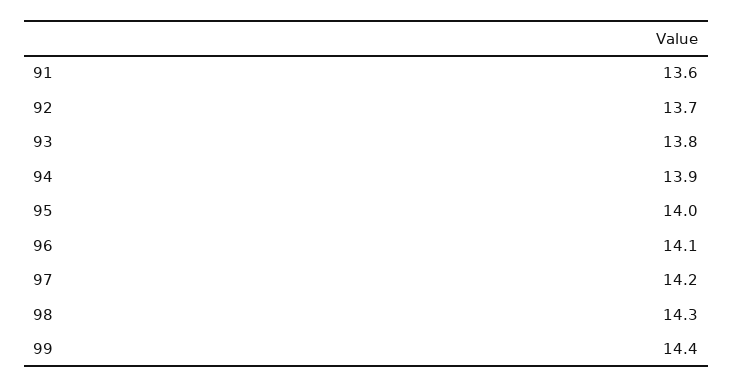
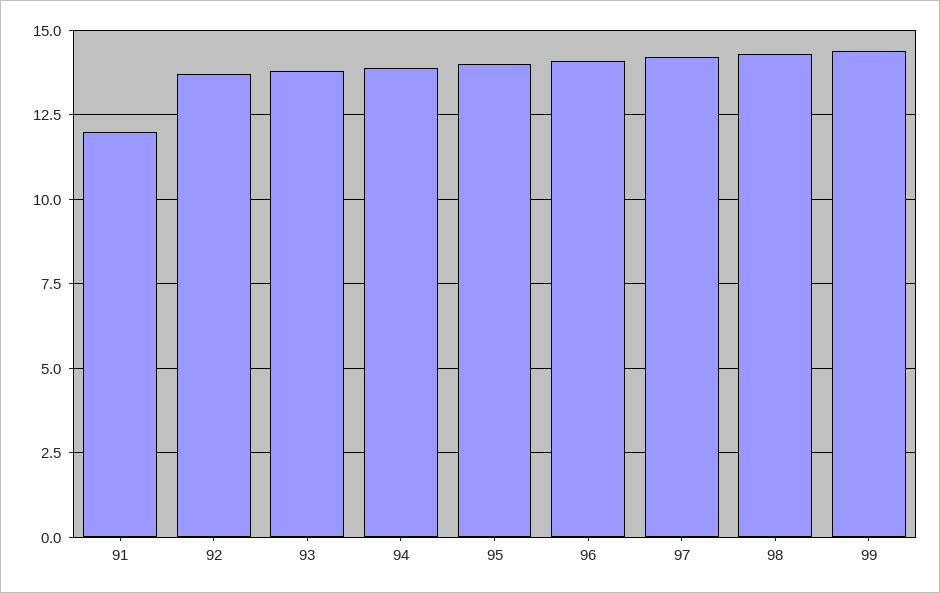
  {
-   "91": 13.6,
+   "91": 12,
    "92": 13.7,
    "93": 13.8,
    "94": 13.9,
    "95": 14,
    "96": 14.1,
    "97": 14.2,
    "98": 14.3,
    "99": 14.4
  }

